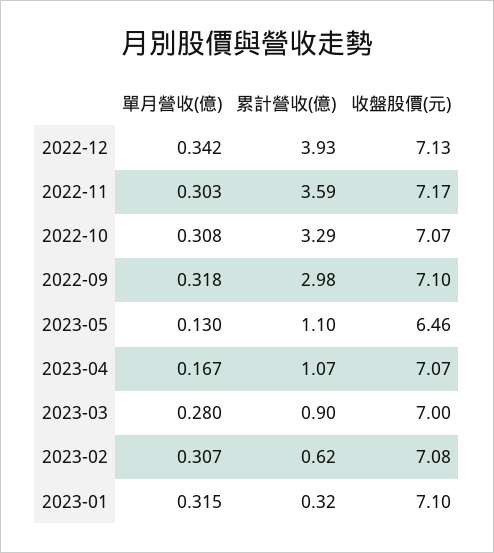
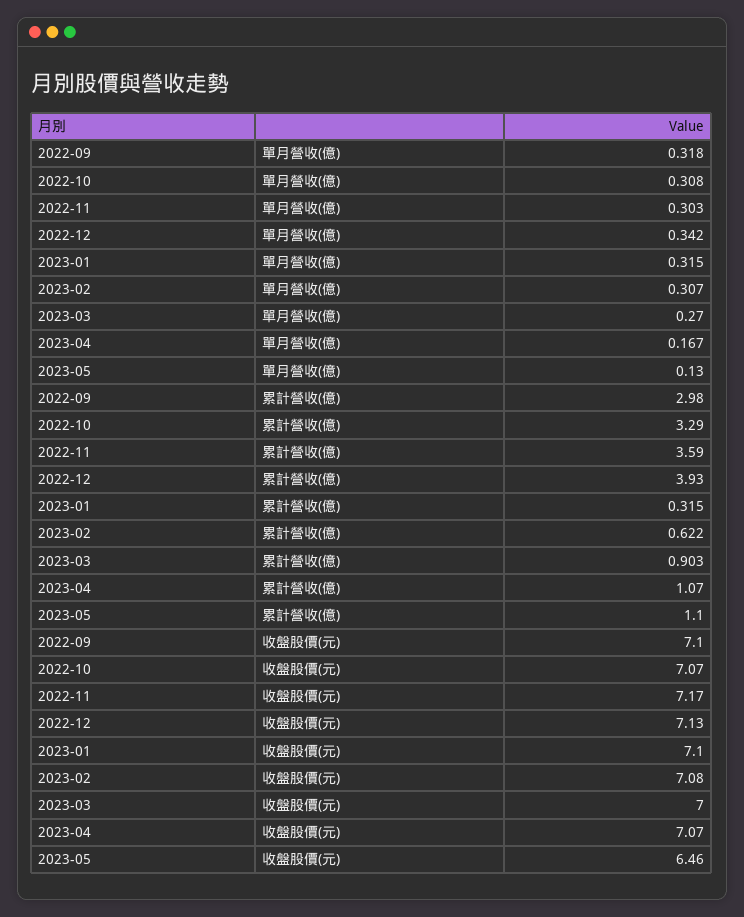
  {
    "單月營收(億)": {
      "2022-12": 0.342,
      "2022-11": 0.303,
      "2022-10": 0.308,
      "2022-09": 0.318,
      "2023-05": 0.13,
      "2023-04": 0.167,
-     "2023-03": 0.28,
+     "2023-03": 0.27,
      "2023-02": 0.307,
      "2023-01": 0.315
    },
    "累計營收(億)": {
      "2022-12": 3.93,
      "2022-11": 3.59,
      "2022-10": 3.29,
      "2022-09": 2.98,
      "2023-05": 1.1,
      "2023-04": 1.07,
      "2023-03": 0.903,
      "2023-02": 0.622,
      "2023-01": 0.315
    },
    "收盤股價(元)": {
      "2022-12": 7.13,
      "2022-11": 7.17,
      "2022-10": 7.07,
      "2022-09": 7.1,
      "2023-05": 6.46,
      "2023-04": 7.07,
      "2023-03": 7,
      "2023-02": 7.08,
      "2023-01": 7.1
    }
  }

